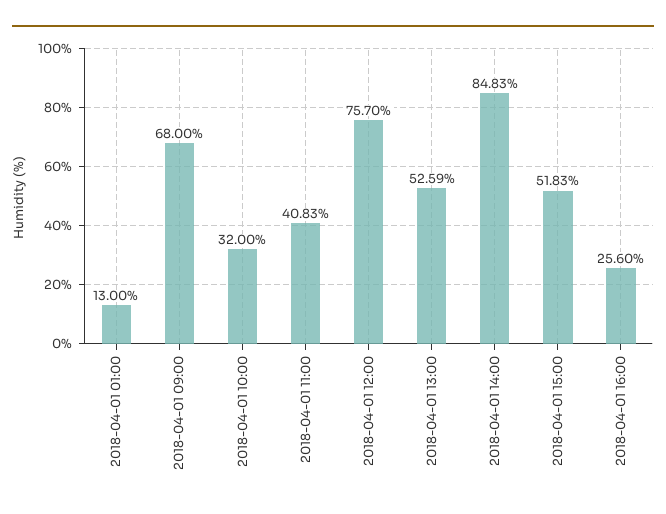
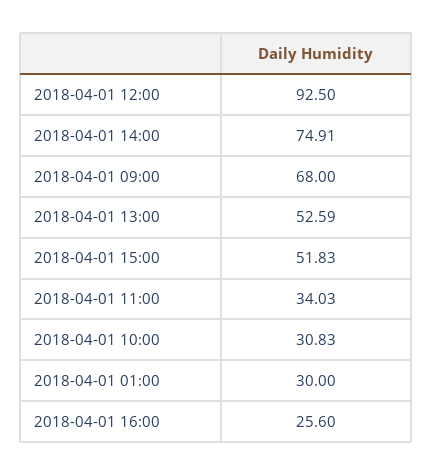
  {
-   "2018-04-01 01:00": 13,
+   "2018-04-01 01:00": 30,
    "2018-04-01 09:00": 68,
-   "2018-04-01 10:00": 32,
+   "2018-04-01 10:00": 30.83,
-   "2018-04-01 11:00": 40.83,
+   "2018-04-01 11:00": 34.03,
-   "2018-04-01 12:00": 75.7,
+   "2018-04-01 12:00": 92.5,
    "2018-04-01 13:00": 52.59,
-   "2018-04-01 14:00": 84.83,
+   "2018-04-01 14:00": 74.91,
    "2018-04-01 15:00": 51.83,
    "2018-04-01 16:00": 25.6
  }

